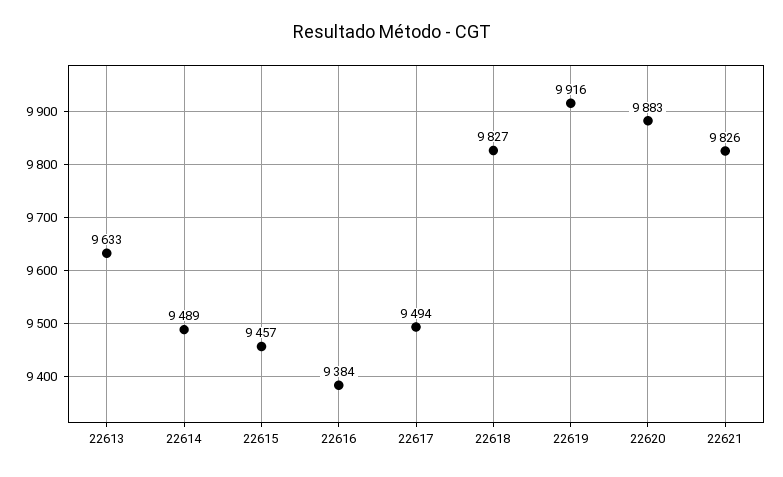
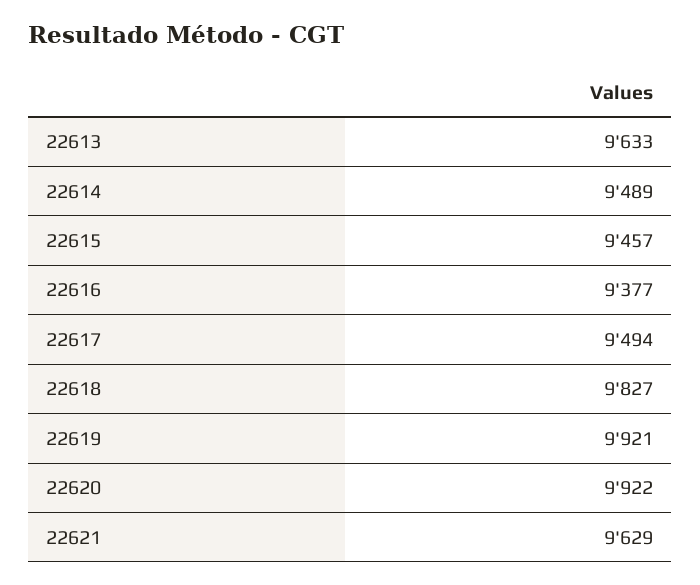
  {
    "22613": 9633,
    "22614": 9489,
    "22615": 9457,
-   "22616": 9384,
+   "22616": 9377,
    "22617": 9494,
    "22618": 9827,
-   "22619": 9916,
+   "22619": 9921,
-   "22620": 9883,
+   "22620": 9922,
-   "22621": 9826
+   "22621": 9629
  }

